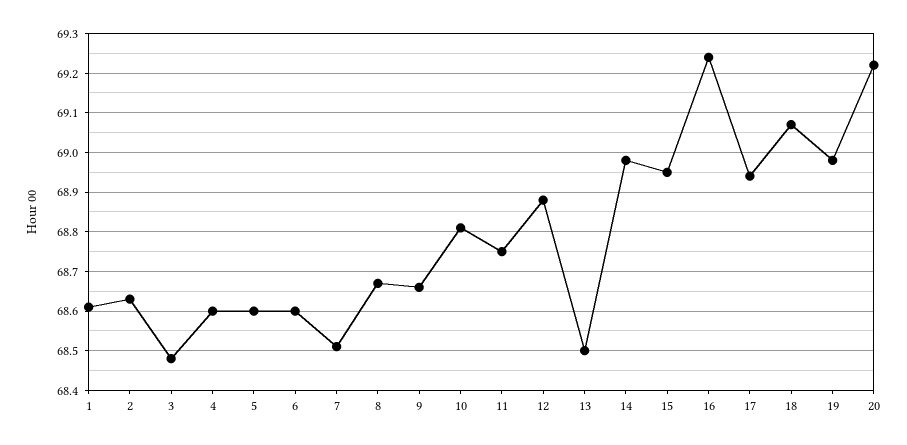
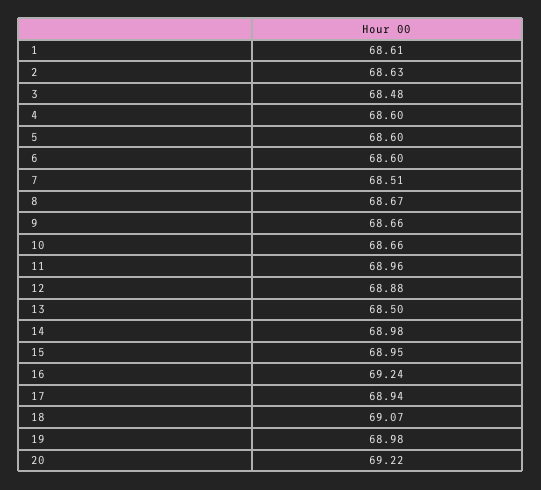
  {
    "1": 68.61,
    "2": 68.63,
    "3": 68.48,
    "4": 68.6,
    "5": 68.6,
    "6": 68.6,
    "7": 68.51,
    "8": 68.67,
    "9": 68.66,
-   "10": 68.8,
+   "10": 68.66,
-   "11": 68.75,
+   "11": 68.96,
    "12": 68.88,
    "13": 68.5,
    "14": 68.98,
    "15": 68.95,
    "16": 69.24,
    "17": 68.94,
    "18": 69.07,
    "19": 68.98,
    "20": 69.22
  }

